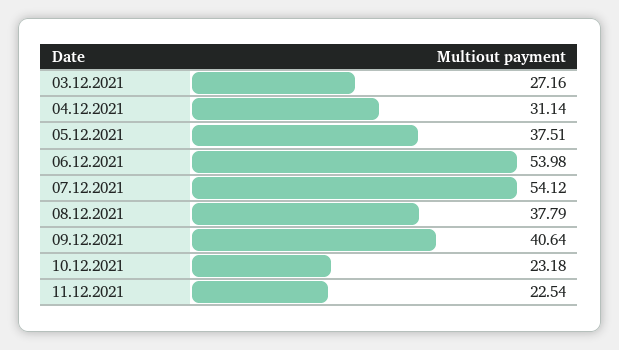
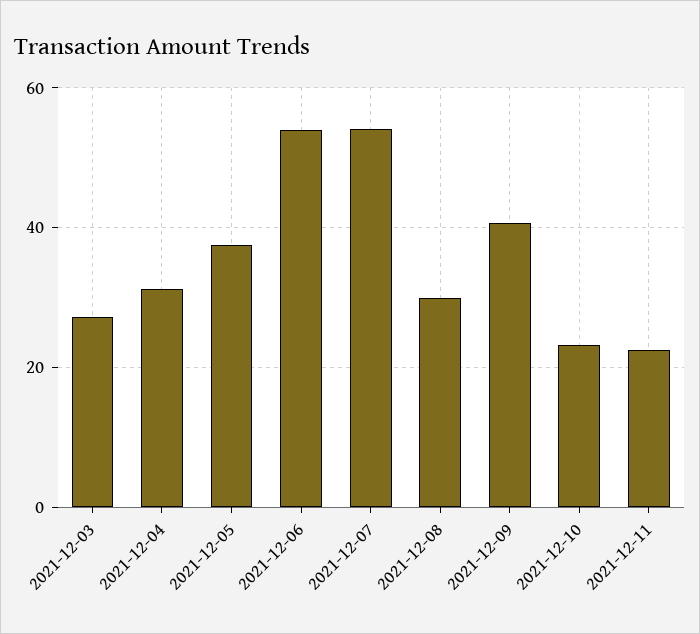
  {
    "03.12.2021": 27.16,
    "04.12.2021": 31.14,
    "05.12.2021": 37.51,
    "06.12.2021": 53.98,
    "07.12.2021": 54.12,
-   "08.12.2021": 37.79,
+   "08.12.2021": 30,
    "09.12.2021": 40.64,
    "10.12.2021": 23.18,
    "11.12.2021": 22.54
  }

